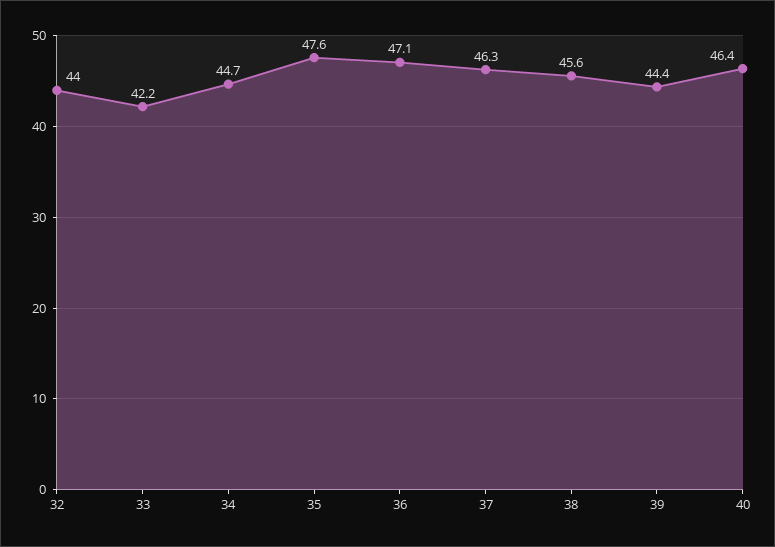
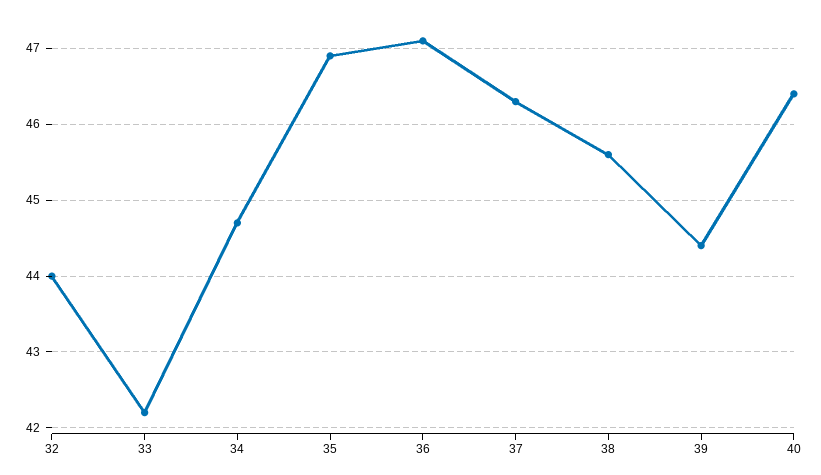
  {
    "32": 44,
    "33": 42.2,
    "34": 44.7,
-   "35": 47.6,
+   "35": 46.9,
    "36": 47.1,
    "37": 46.3,
    "38": 45.6,
    "39": 44.4,
    "40": 46.4
  }

